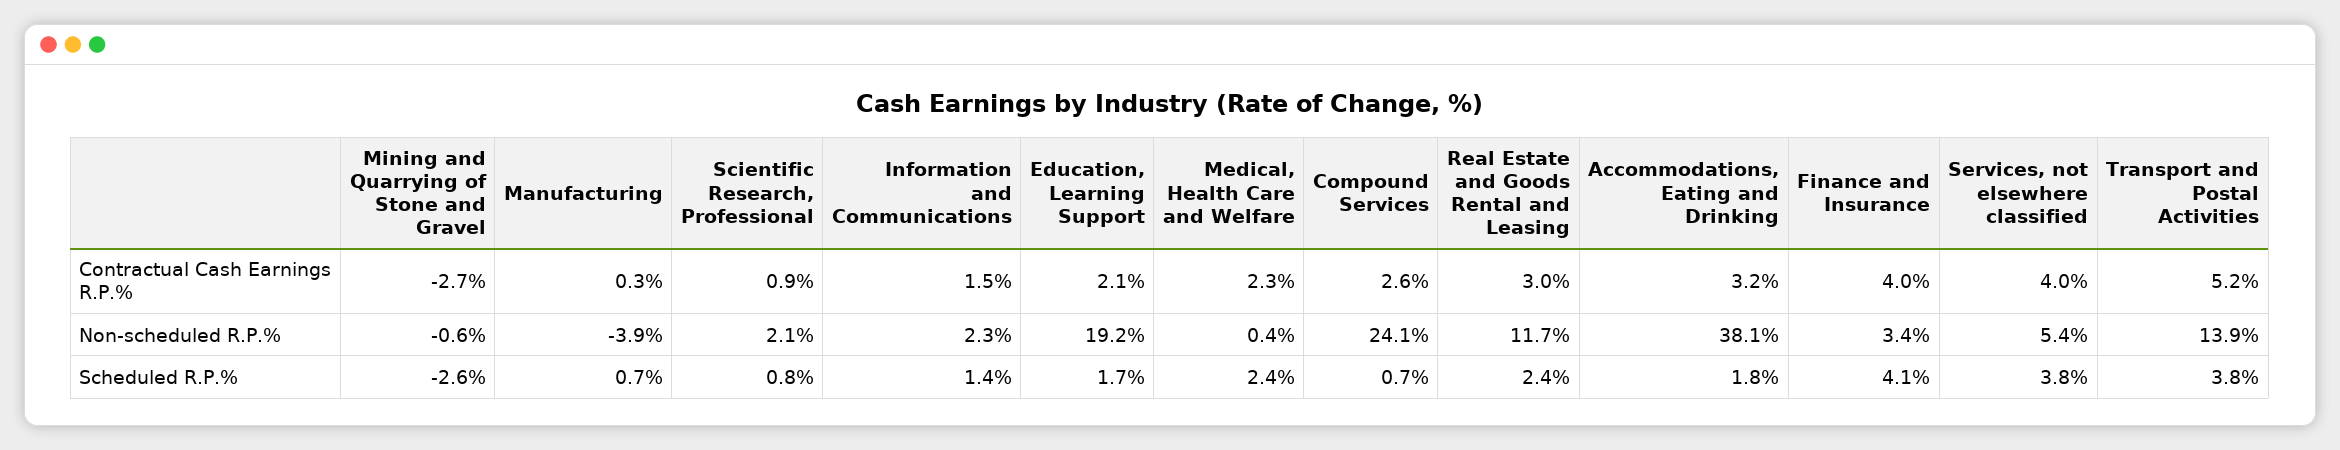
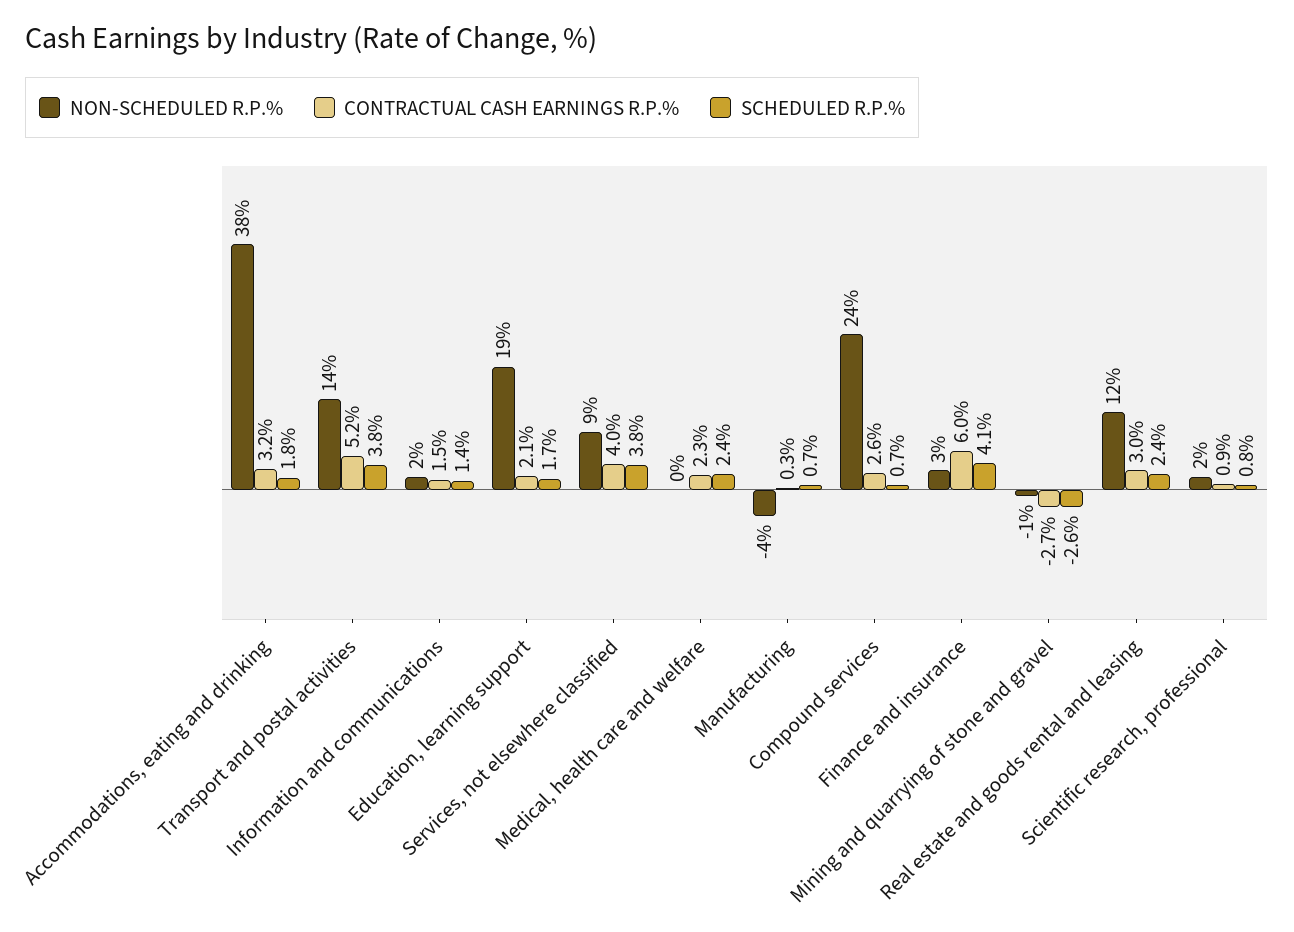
  {
    "Contractual Cash Earnings R.P.%": {
      "Mining and Quarrying of Stone and Gravel": -2.7,
      "Manufacturing": 0.3,
      "Scientific Research, Professional": 0.9,
      "Information and Communications": 1.5,
      "Education, Learning Support": 2.1,
      "Medical, Health Care and Welfare": 2.3,
      "Compound Services": 2.6,
      "Real Estate and Goods Rental and Leasing": 3,
      "Accommodations, Eating and Drinking": 3.2,
-     "Finance and Insurance": 4,
+     "Finance and Insurance": 6,
      "Services, not elsewhere classified": 4,
      "Transport and Postal Activities": 5.2
    },
    "Non-scheduled R.P.%": {
      "Mining and Quarrying of Stone and Gravel": -0.6,
      "Manufacturing": -3.9,
      "Scientific Research, Professional": 2.1,
      "Information and Communications": 2.3,
      "Education, Learning Support": 19.2,
      "Medical, Health Care and Welfare": 0.4,
      "Compound Services": 24.1,
      "Real Estate and Goods Rental and Leasing": 11.7,
      "Accommodations, Eating and Drinking": 38.1,
      "Finance and Insurance": 3.4,
-     "Services, not elsewhere classified": 5.4,
+     "Services, not elsewhere classified": 9,
      "Transport and Postal Activities": 13.9
    },
    "Scheduled R.P.%": {
      "Mining and Quarrying of Stone and Gravel": -2.6,
      "Manufacturing": 0.7,
      "Scientific Research, Professional": 0.8,
      "Information and Communications": 1.4,
      "Education, Learning Support": 1.7,
      "Medical, Health Care and Welfare": 2.4,
      "Compound Services": 0.7,
      "Real Estate and Goods Rental and Leasing": 2.4,
      "Accommodations, Eating and Drinking": 1.8,
      "Finance and Insurance": 4.1,
      "Services, not elsewhere classified": 3.8,
      "Transport and Postal Activities": 3.8
    }
  }

